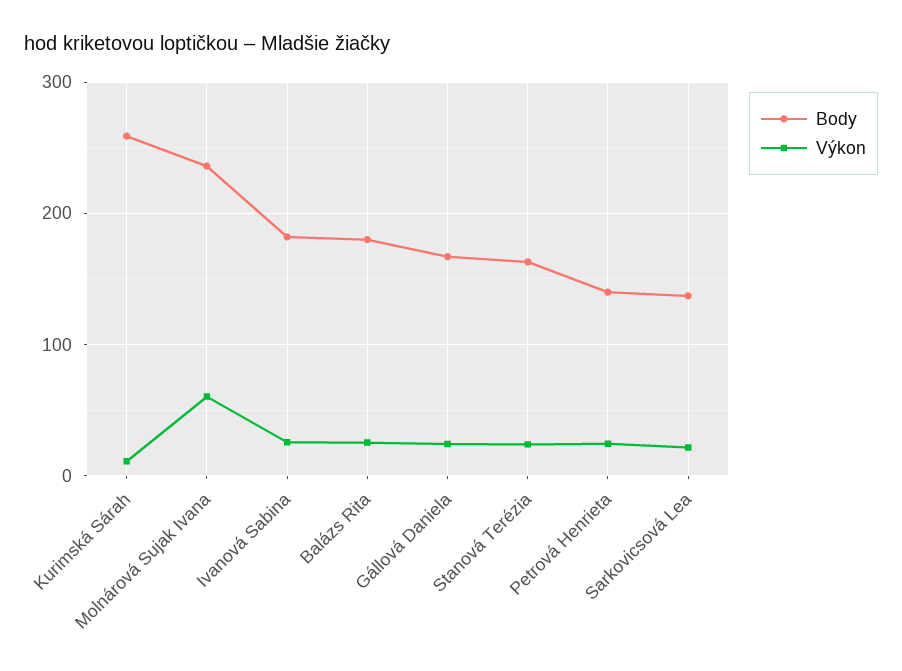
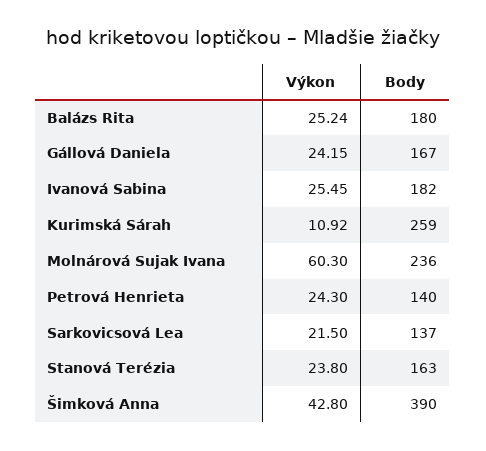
  {
    "Body": {
      "Kurimská Sárah": 259,
      "Molnárová Sujak Ivana": 236,
      "Ivanová Sabina": 182,
      "Balázs Rita": 180,
      "Gállová Daniela": 167,
      "Stanová Terézia": 163,
      "Petrová Henrieta": 140,
-     "Sarkovicsová Lea": 137
+     "Sarkovicsová Lea": 137,
+     "Šimková Anna": 390
    },
    "Výkon": {
      "Kurimská Sárah": 10.92,
      "Molnárová Sujak Ivana": 60.3,
      "Ivanová Sabina": 25.45,
      "Balázs Rita": 25.24,
      "Gállová Daniela": 24.15,
      "Stanová Terézia": 23.8,
      "Petrová Henrieta": 24.3,
-     "Sarkovicsová Lea": 21.5
+     "Sarkovicsová Lea": 21.5,
+     "Šimková Anna": 42.8
    }
  }

